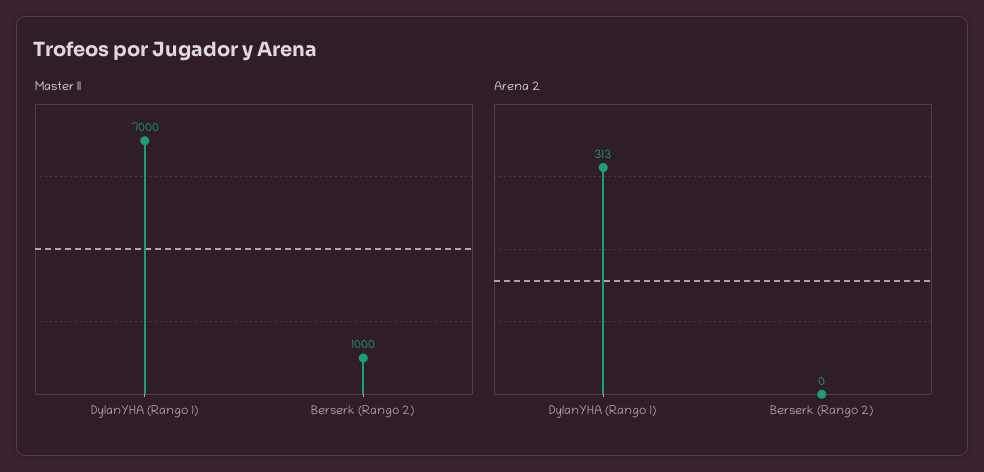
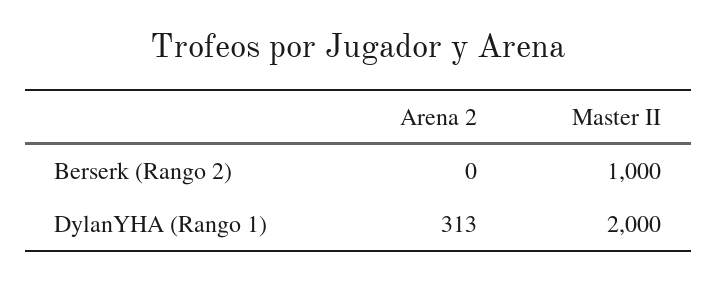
  {
    "Master II": {
-     "DylanYHA (Rango 1)": 7000,
+     "DylanYHA (Rango 1)": 2000,
      "Berserk (Rango 2)": 1000
    },
    "Arena 2": {
      "DylanYHA (Rango 1)": 313,
      "Berserk (Rango 2)": 0
    }
  }

